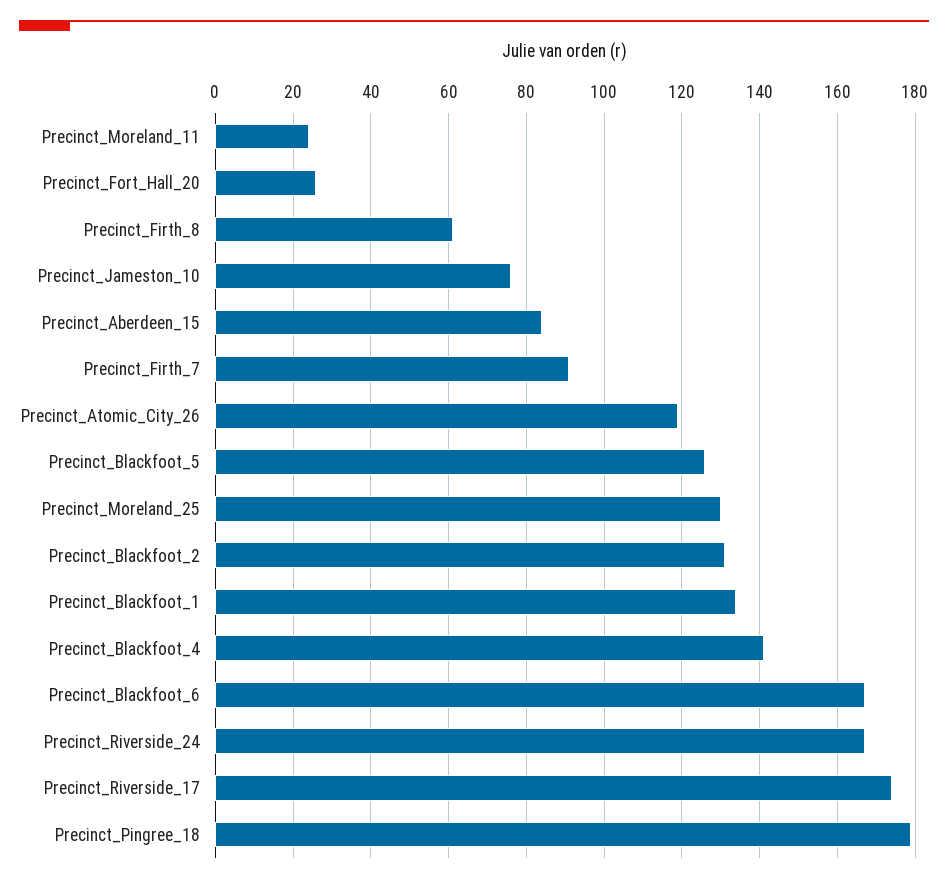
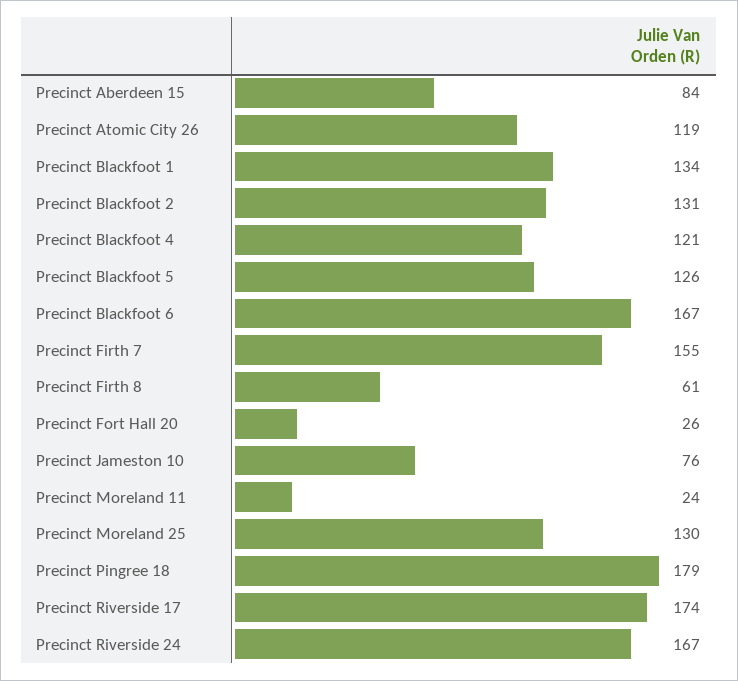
  {
    "Precinct_Moreland_11": 24,
    "Precinct_Fort_Hall_20": 26,
    "Precinct_Firth_8": 61,
    "Precinct_Jameston_10": 76,
    "Precinct_Aberdeen_15": 84,
-   "Precinct_Firth_7": 90,
+   "Precinct_Firth_7": 155,
    "Precinct_Atomic_City_26": 119,
    "Precinct_Blackfoot_5": 126,
    "Precinct_Moreland_25": 130,
    "Precinct_Blackfoot_2": 131,
    "Precinct_Blackfoot_1": 134,
-   "Precinct_Blackfoot_4": 140,
+   "Precinct_Blackfoot_4": 121,
    "Precinct_Blackfoot_6": 167,
    "Precinct_Riverside_24": 167,
    "Precinct_Riverside_17": 174,
    "Precinct_Pingree_18": 179
  }

